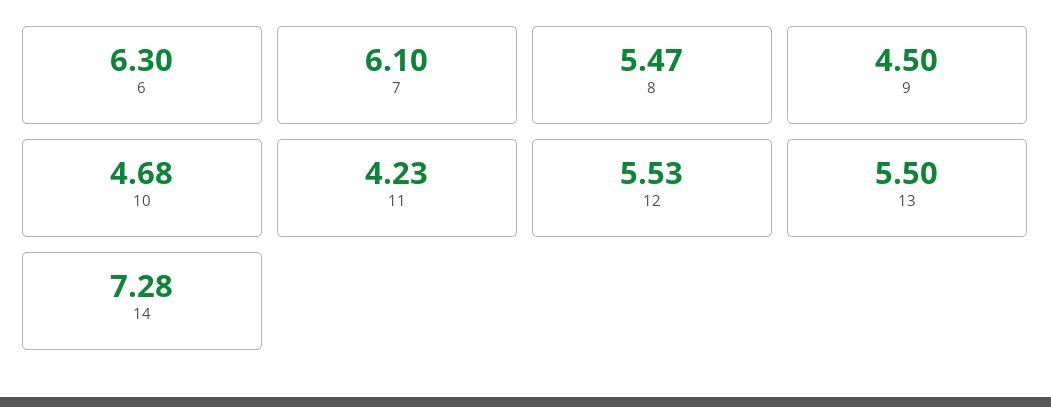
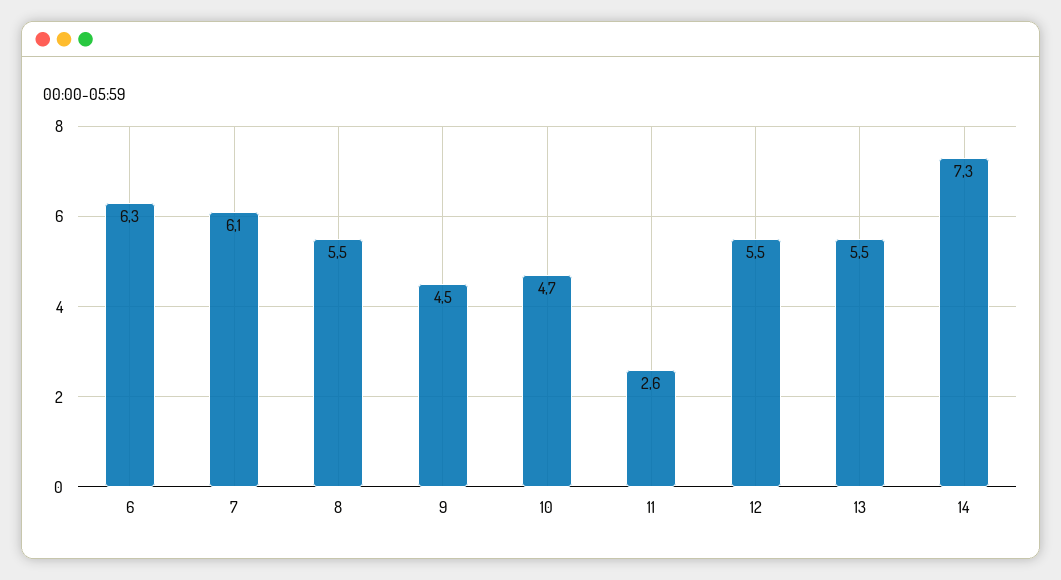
  {
    "6": 6.3,
    "7": 6.1,
    "8": 5.47,
    "9": 4.5,
    "10": 4.68,
-   "11": 4.23,
+   "11": 2.6,
    "12": 5.53,
    "13": 5.5,
    "14": 7.28
  }

